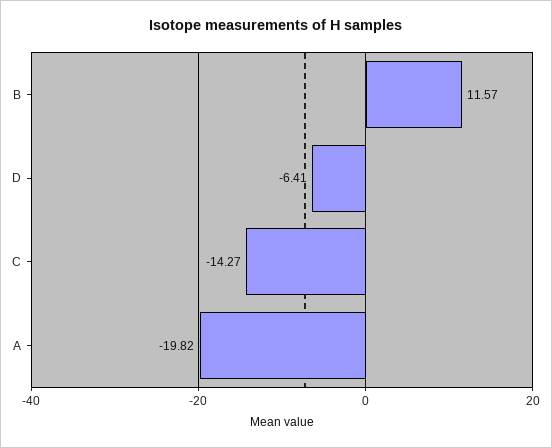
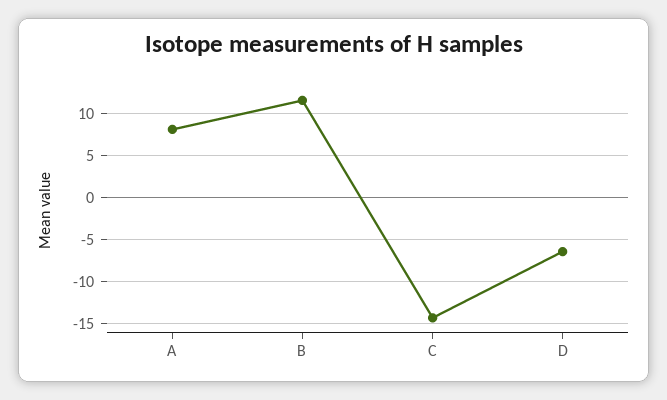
  {
    "B": 11.57,
    "D": -6.41,
    "C": -14.27,
-   "A": -19.82
+   "A": 8
  }

